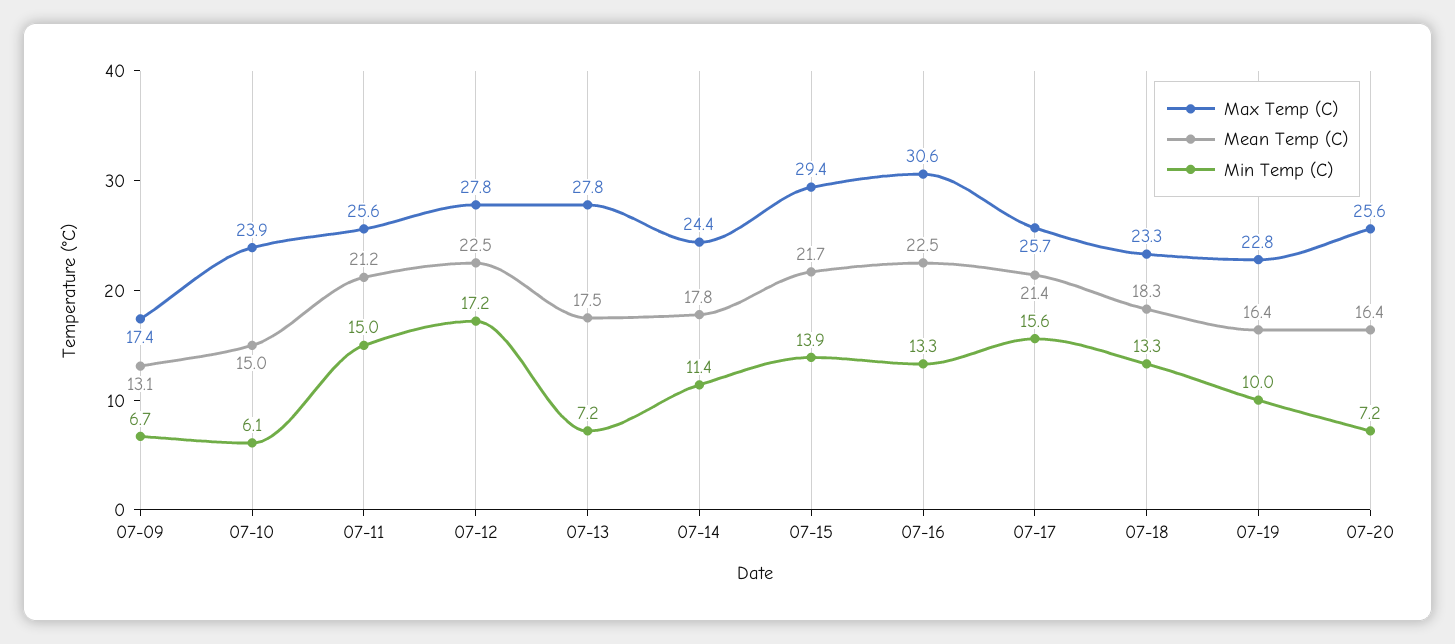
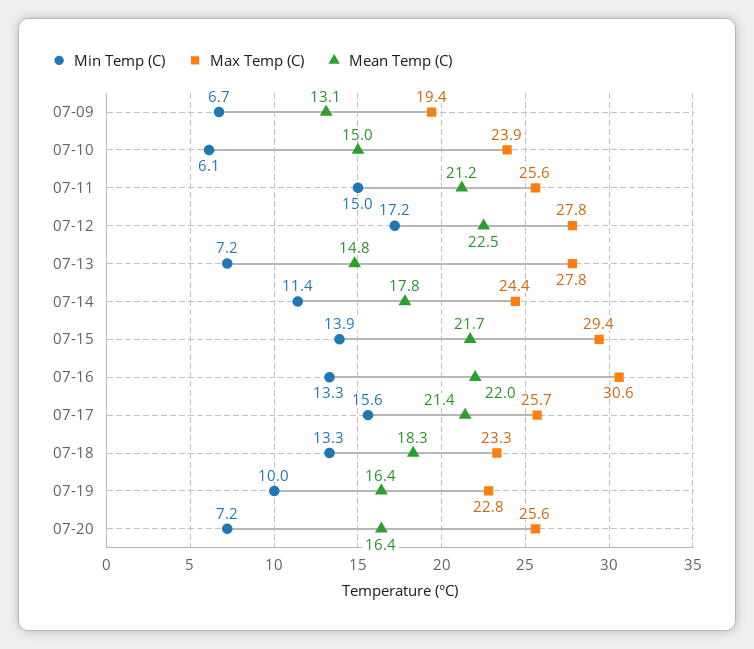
  {
    "Max Temp (C)": {
-     "07-09": 17.4,
+     "07-09": 19.4,
      "07-10": 23.9,
      "07-11": 25.6,
      "07-12": 27.8,
      "07-13": 27.8,
      "07-14": 24.4,
      "07-15": 29.4,
      "07-16": 30.6,
      "07-17": 25.7,
      "07-18": 23.3,
      "07-19": 22.8,
      "07-20": 25.6
    },
    "Mean Temp (C)": {
      "07-09": 13.1,
      "07-10": 15,
      "07-11": 21.2,
      "07-12": 22.5,
-     "07-13": 17.5,
+     "07-13": 14.8,
      "07-14": 17.8,
      "07-15": 21.7,
-     "07-16": 22.5,
+     "07-16": 22,
      "07-17": 21.4,
      "07-18": 18.3,
      "07-19": 16.4,
      "07-20": 16.4
    },
    "Min Temp (C)": {
      "07-09": 6.7,
      "07-10": 6.1,
      "07-11": 15,
      "07-12": 17.2,
      "07-13": 7.2,
      "07-14": 11.4,
      "07-15": 13.9,
      "07-16": 13.3,
      "07-17": 15.6,
      "07-18": 13.3,
      "07-19": 10,
      "07-20": 7.2
    }
  }

